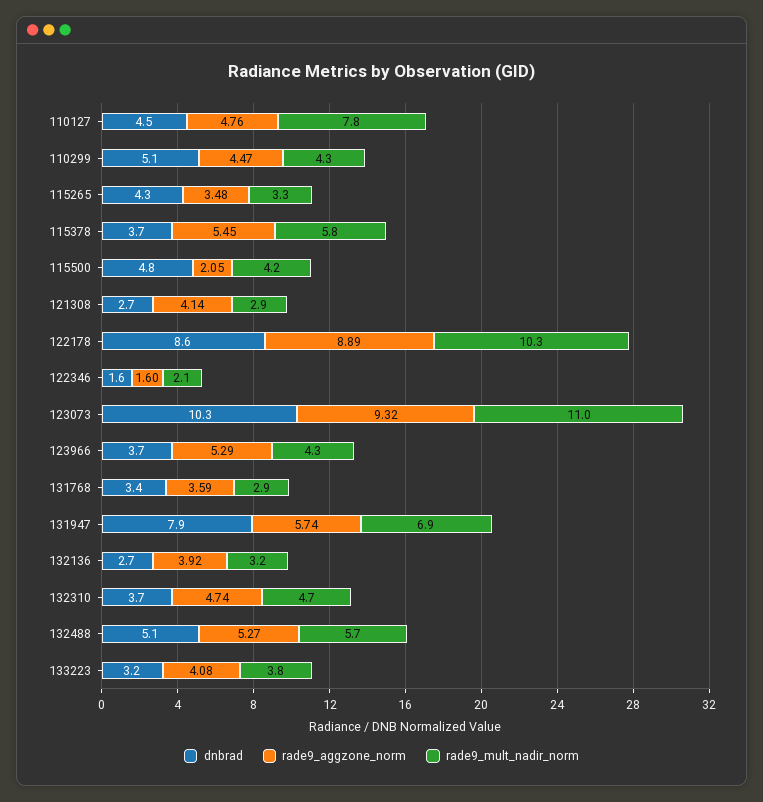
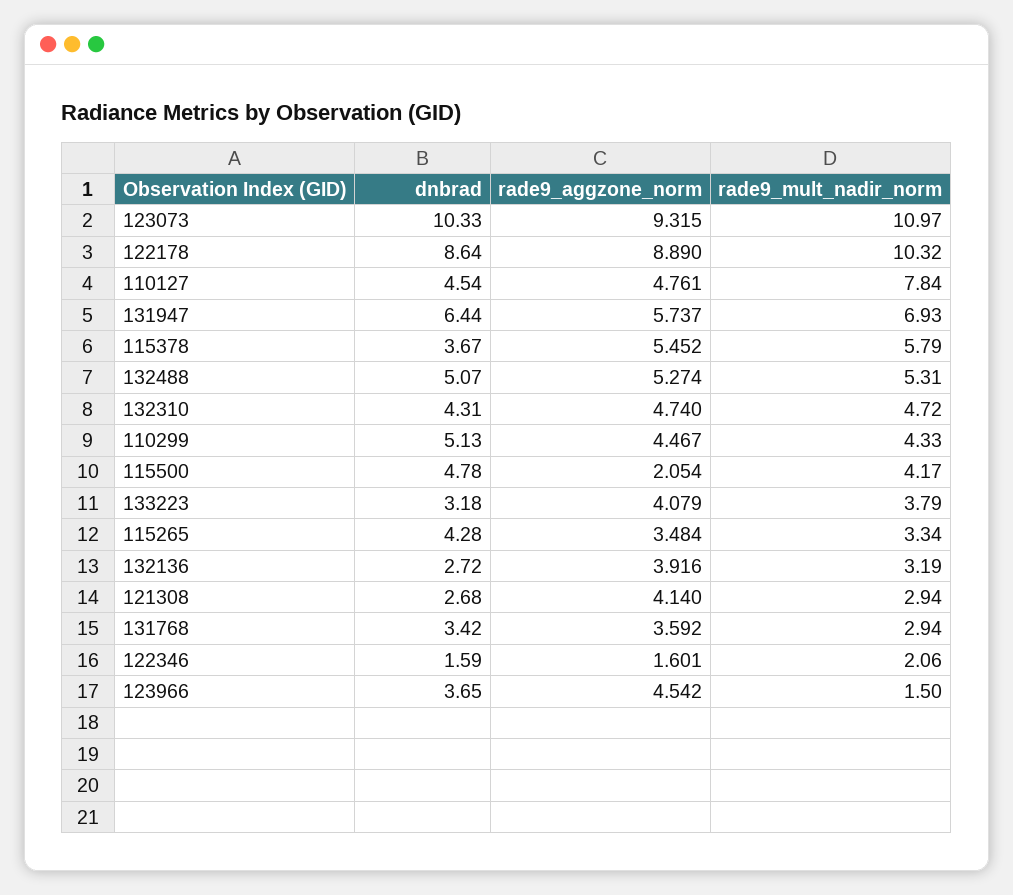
  {
    "dnbrad": {
      "110127": 4.54,
      "110299": 5.13,
      "115265": 4.28,
      "115378": 3.67,
      "115500": 4.78,
      "121308": 2.68,
      "122178": 8.64,
      "122346": 1.59,
      "123073": 10.33,
      "123966": 3.65,
      "131768": 3.42,
-     "131947": 7.9,
+     "131947": 6.44,
      "132136": 2.72,
-     "132310": 3.7,
+     "132310": 4.31,
      "132488": 5.07,
      "133223": 3.18
    },
    "rade9_aggzone_norm": {
      "110127": 4.761,
      "110299": 4.467,
      "115265": 3.484,
      "115378": 5.452,
      "115500": 2.054,
      "121308": 4.14,
      "122178": 8.89,
      "122346": 1.601,
      "123073": 9.315,
-     "123966": 5.29,
+     "123966": 4.542,
      "131768": 3.592,
      "131947": 5.737,
      "132136": 3.916,
      "132310": 4.74,
      "132488": 5.274,
      "133223": 4.079
    },
    "rade9_mult_nadir_norm": {
      "110127": 7.84,
      "110299": 4.33,
      "115265": 3.34,
      "115378": 5.79,
      "115500": 4.17,
      "121308": 2.94,
      "122178": 10.32,
      "122346": 2.06,
      "123073": 10.97,
-     "123966": 4.3,
+     "123966": 1.5,
      "131768": 2.94,
      "131947": 6.93,
      "132136": 3.19,
      "132310": 4.72,
-     "132488": 5.7,
+     "132488": 5.31,
      "133223": 3.79
    }
  }

